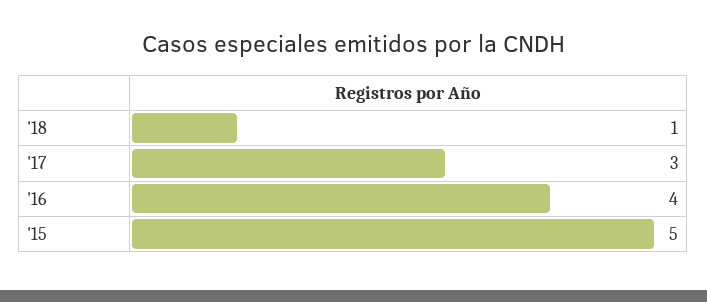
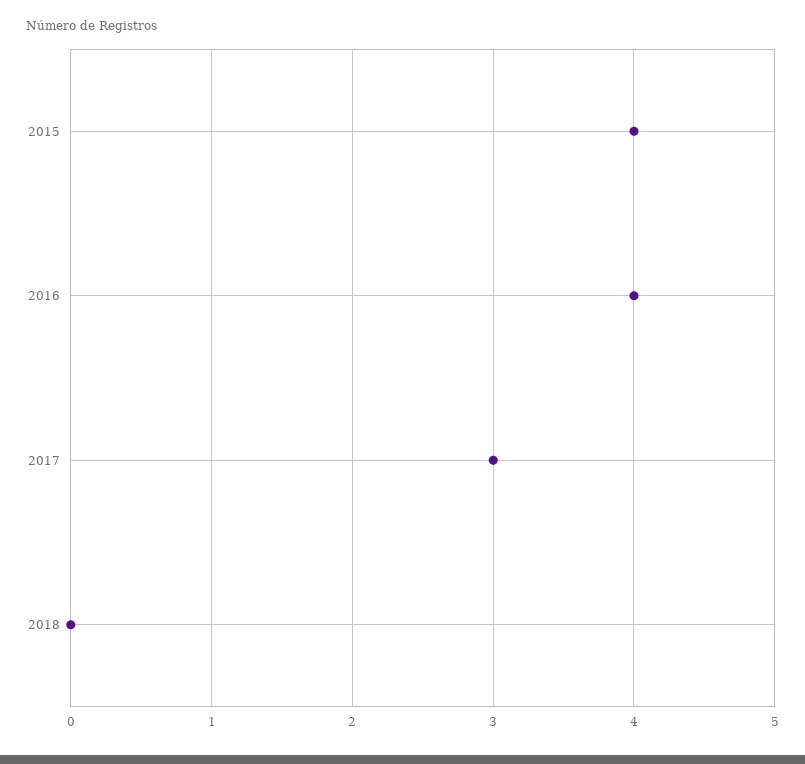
  {
-   "'18": 1,
+   "'18": 0,
    "'17": 3,
    "'16": 4,
-   "'15": 5
+   "'15": 4
  }

